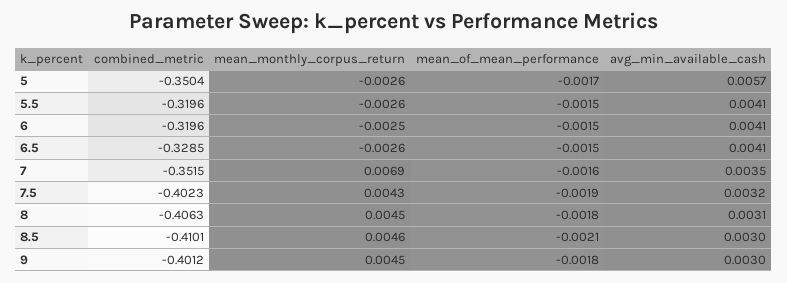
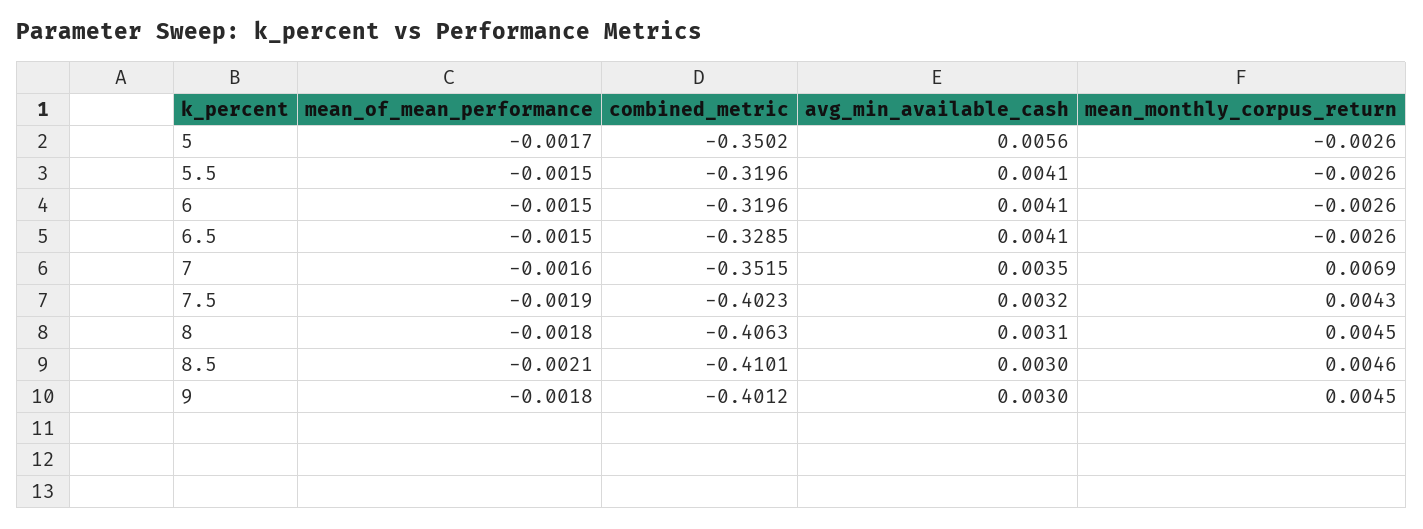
  {
    "combined_metric": {
-     "5": -0.3504,
+     "5": -0.3502,
      "5.5": -0.3196,
      "6": -0.3196,
      "6.5": -0.3285,
      "7": -0.3515,
      "7.5": -0.4023,
      "8": -0.4063,
      "8.5": -0.4101,
      "9": -0.4012
    },
    "mean_monthly_corpus_return": {
      "5": -0.0026,
      "5.5": -0.0026,
-     "6": -0.0025,
+     "6": -0.0026,
      "6.5": -0.0026,
      "7": 0.0069,
      "7.5": 0.0043,
      "8": 0.0045,
      "8.5": 0.0046,
      "9": 0.0045
    },
    "mean_of_mean_performance": {
      "5": -0.0017,
      "5.5": -0.0015,
      "6": -0.0015,
      "6.5": -0.0015,
      "7": -0.0016,
      "7.5": -0.0019,
      "8": -0.0018,
      "8.5": -0.0021,
      "9": -0.0018
    },
    "avg_min_available_cash": {
-     "5": 0.0057,
+     "5": 0.0056,
      "5.5": 0.0041,
      "6": 0.0041,
      "6.5": 0.0041,
      "7": 0.0035,
      "7.5": 0.0032,
      "8": 0.0031,
      "8.5": 0.003,
      "9": 0.003
    }
  }

